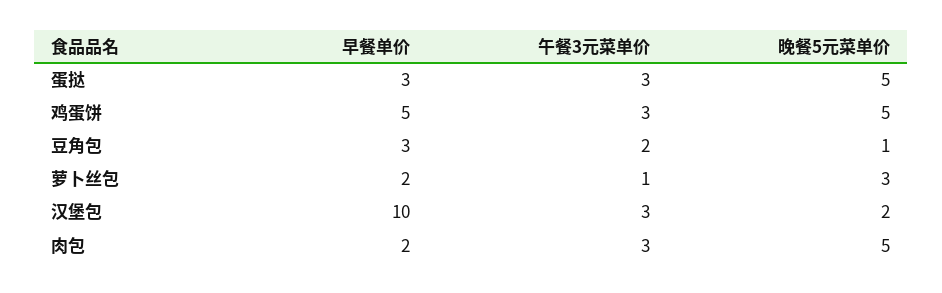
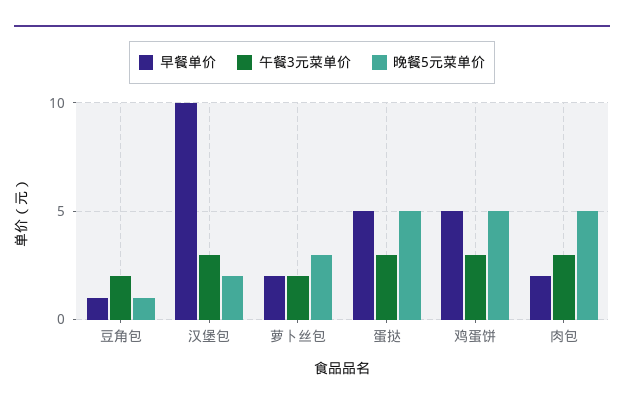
  {
    "早餐单价": {
-     "蛋挞": 3,
+     "蛋挞": 5,
      "鸡蛋饼": 5,
-     "豆角包": 3,
+     "豆角包": 1,
      "萝卜丝包": 2,
      "汉堡包": 10,
      "肉包": 2
    },
    "午餐3元菜单价": {
      "蛋挞": 3,
      "鸡蛋饼": 3,
      "豆角包": 2,
-     "萝卜丝包": 1,
+     "萝卜丝包": 2,
      "汉堡包": 3,
      "肉包": 3
    },
    "晚餐5元菜单价": {
      "蛋挞": 5,
      "鸡蛋饼": 5,
      "豆角包": 1,
      "萝卜丝包": 3,
      "汉堡包": 2,
      "肉包": 5
    }
  }

